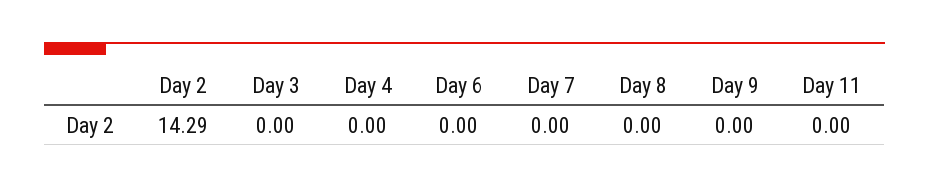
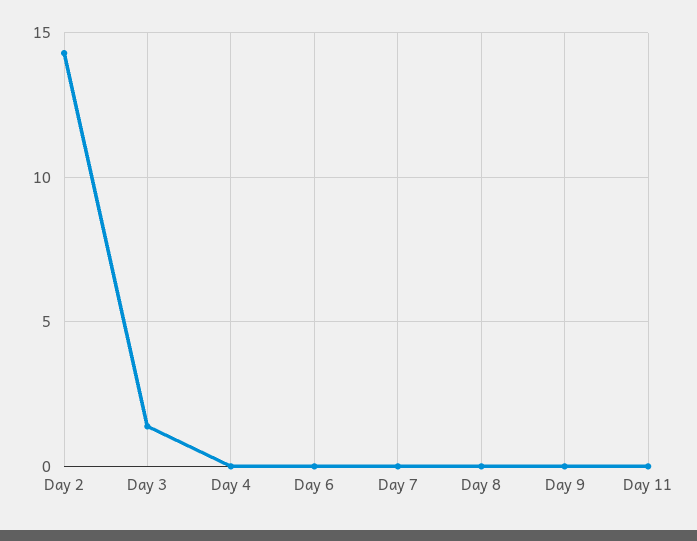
  {
    "Day 2": 14.29,
-   "Day 3": 0,
+   "Day 3": 1.5,
    "Day 4": 0,
    "Day 6": 0,
    "Day 7": 0,
    "Day 8": 0,
    "Day 9": 0,
    "Day 11": 0
  }

